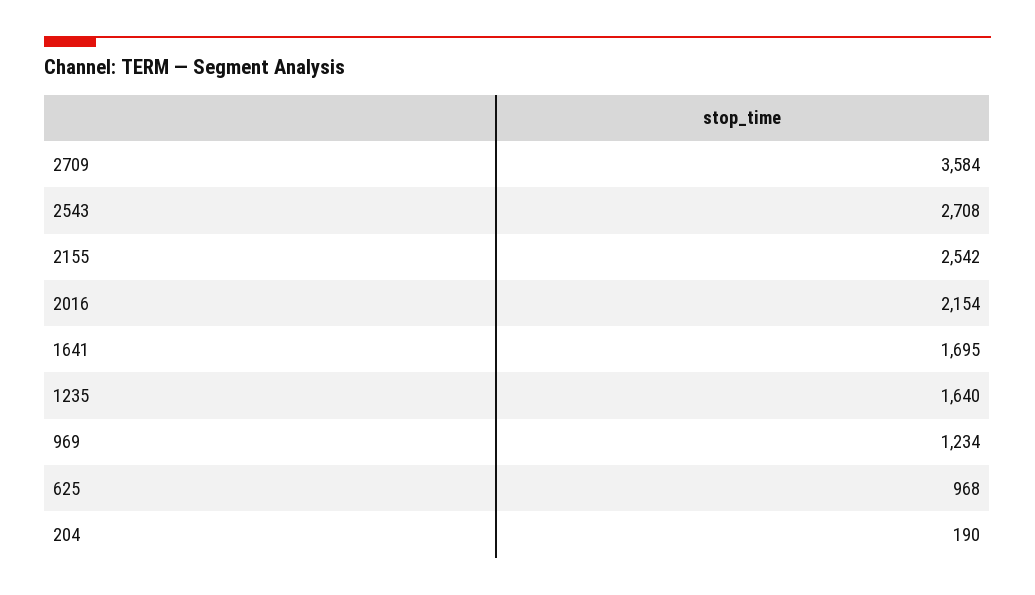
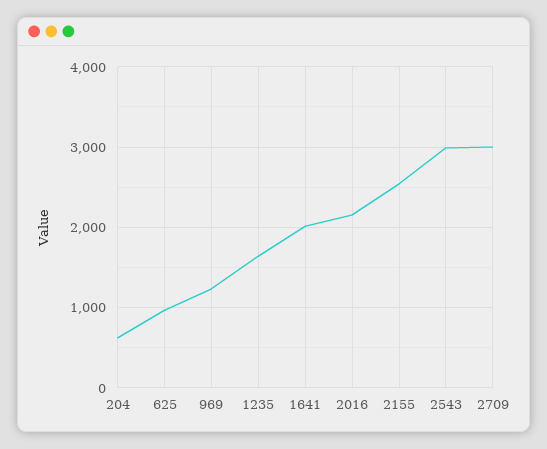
  {
-   "2709": 3584,
+   "2709": 3000,
-   "2543": 2708,
+   "2543": 3000,
    "2155": 2542,
    "2016": 2154,
-   "1641": 1695,
+   "1641": 2000,
    "1235": 1640,
    "969": 1234,
    "625": 968,
-   "204": 190
+   "204": 600
  }

